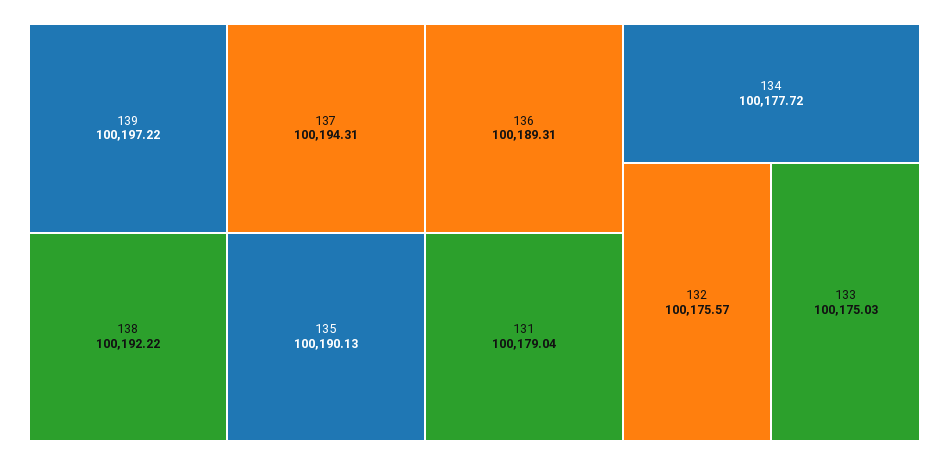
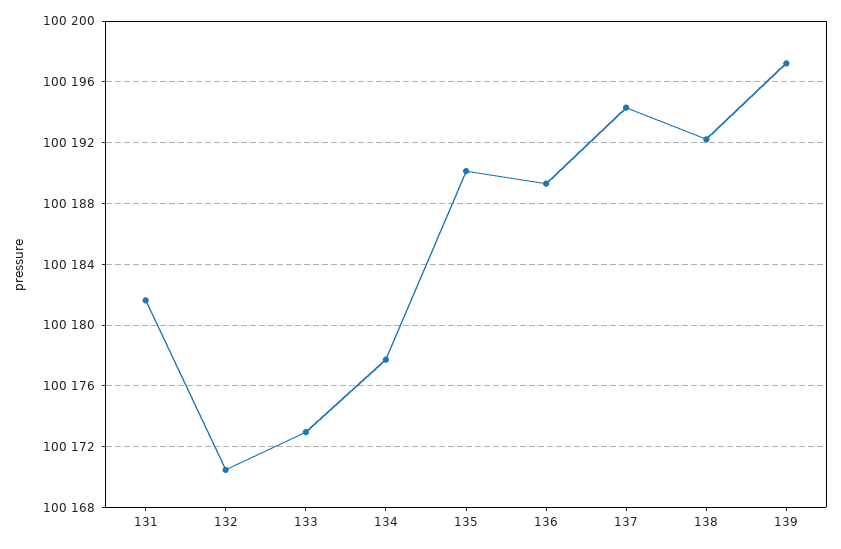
  {
    "139": 100197.22,
    "137": 100194.31,
    "138": 100192.22,
    "135": 100190.13,
    "136": 100189.31,
-   "131": 100179.04,
+   "131": 100181.5,
    "134": 100177.72,
-   "132": 100175.57,
+   "132": 100170.5,
-   "133": 100175.03
+   "133": 100173
  }

